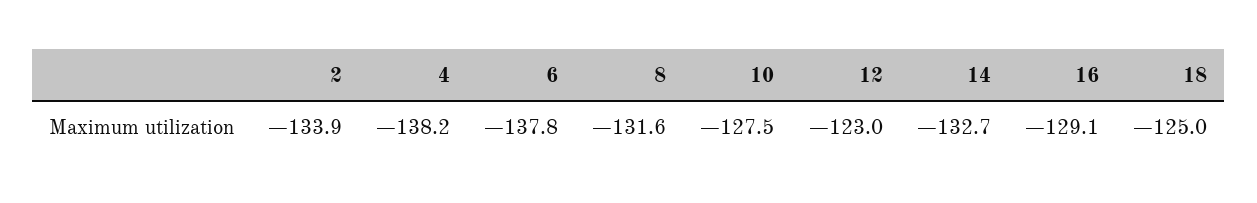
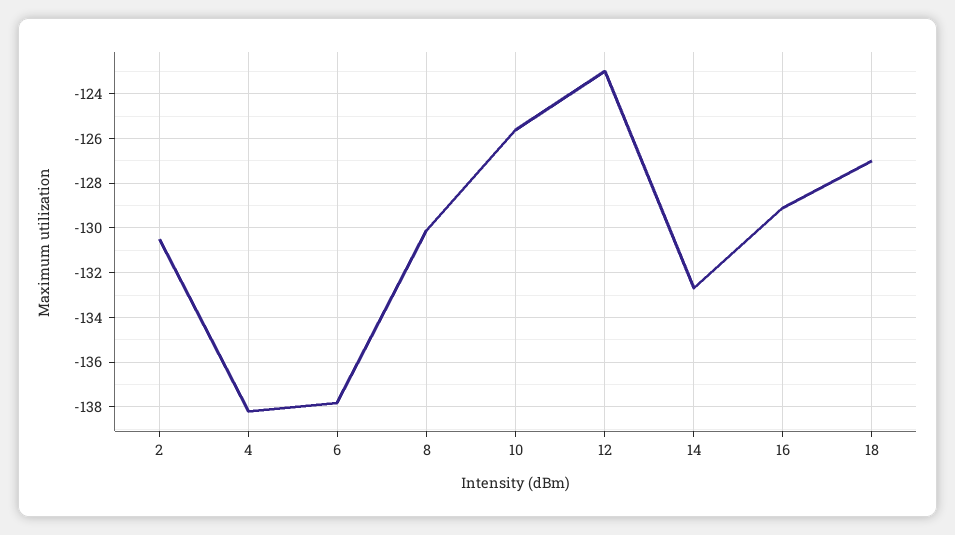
  {
-   "2": -133.9,
+   "2": -130.5,
    "4": -138.2,
    "6": -137.8,
-   "8": -131.6,
+   "8": -130,
-   "10": -127.5,
+   "10": -125.5,
    "12": -123,
    "14": -132.7,
    "16": -129.1,
-   "18": -125
+   "18": -127
  }

